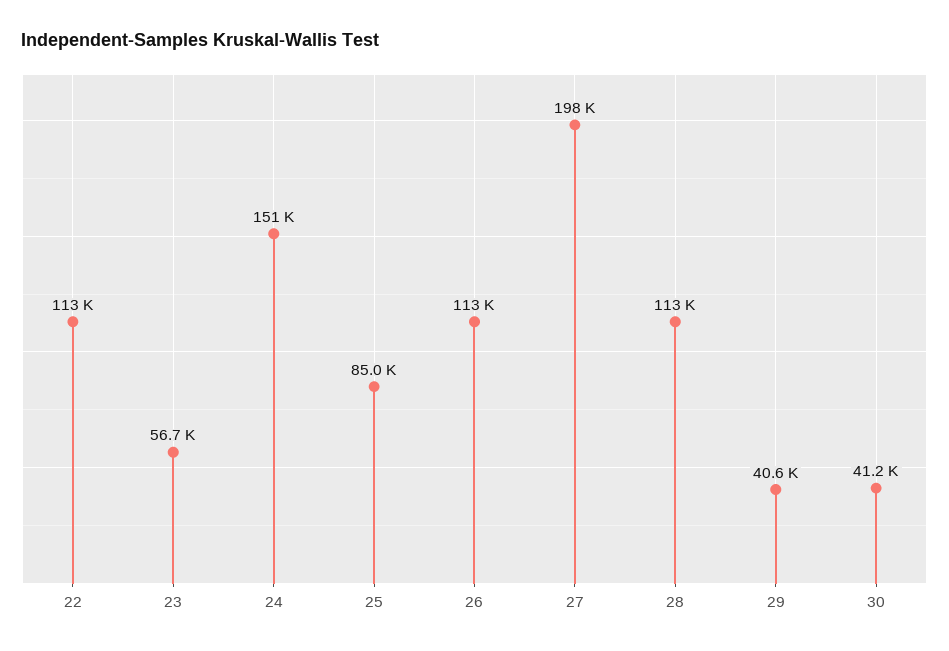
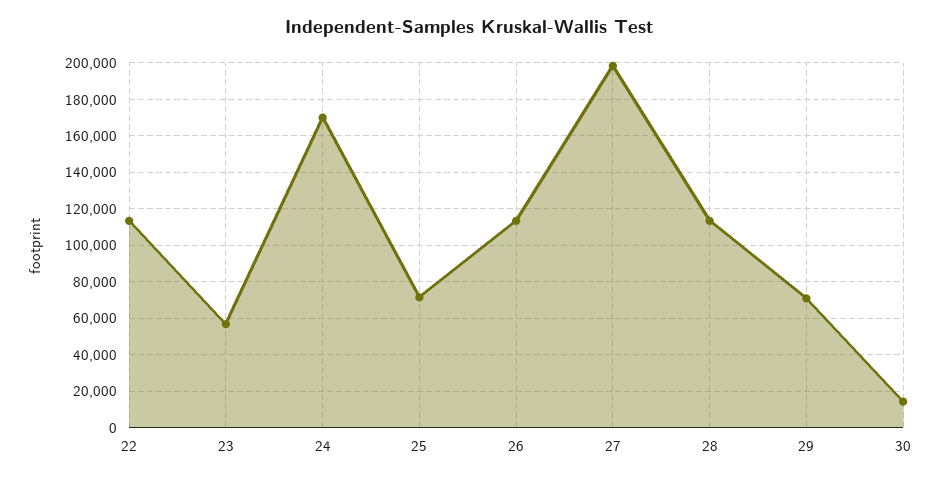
  {
    "22": 113000,
    "23": 56700,
-   "24": 151000,
+   "24": 170000,
-   "25": 85000,
+   "25": 70000,
    "26": 113000,
    "27": 198000,
    "28": 113000,
-   "29": 40600,
+   "29": 70000,
-   "30": 41200
+   "30": 15000
  }

